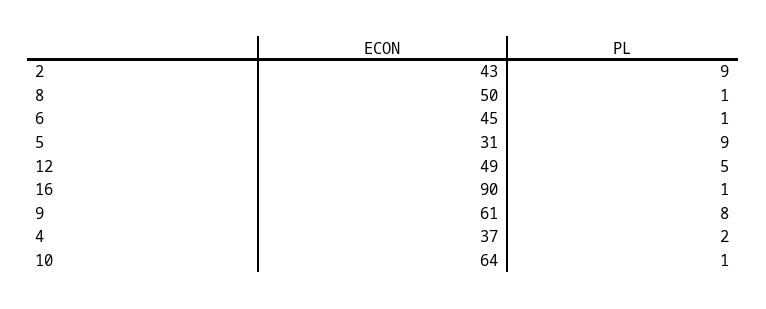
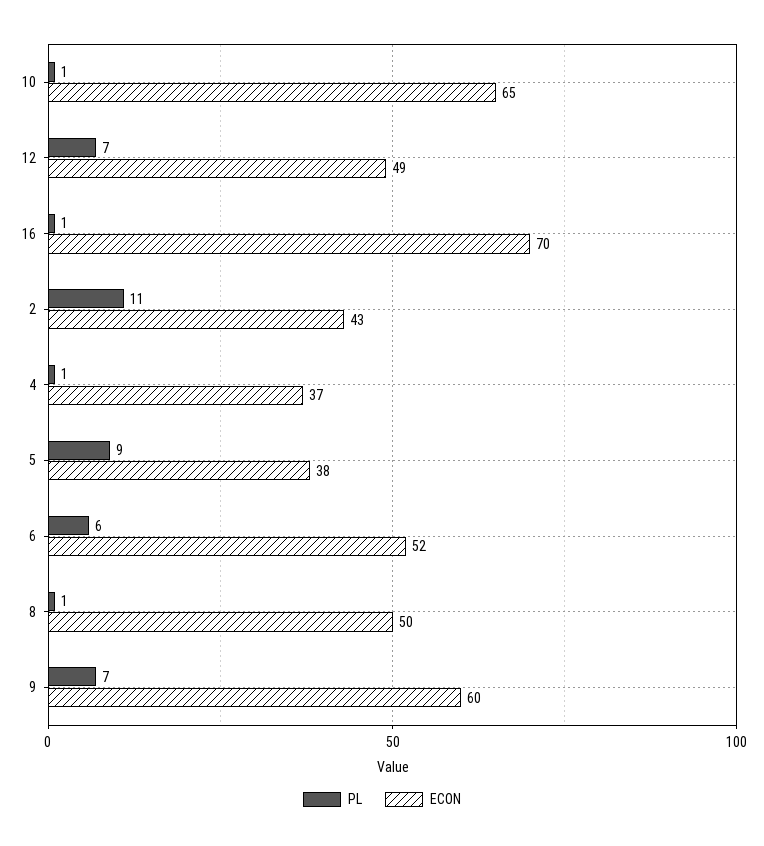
  {
    "ECON": {
      "2": 43,
      "8": 50,
-     "6": 45,
+     "6": 52,
-     "5": 31,
+     "5": 38,
      "12": 49,
-     "16": 90,
+     "16": 70,
-     "9": 61,
+     "9": 60,
      "4": 37,
-     "10": 64
+     "10": 65
    },
    "PL": {
-     "2": 9,
+     "2": 11,
      "8": 1,
-     "6": 1,
+     "6": 6,
      "5": 9,
-     "12": 5,
+     "12": 7,
      "16": 1,
-     "9": 8,
+     "9": 7,
-     "4": 2,
+     "4": 1,
      "10": 1
    }
  }

